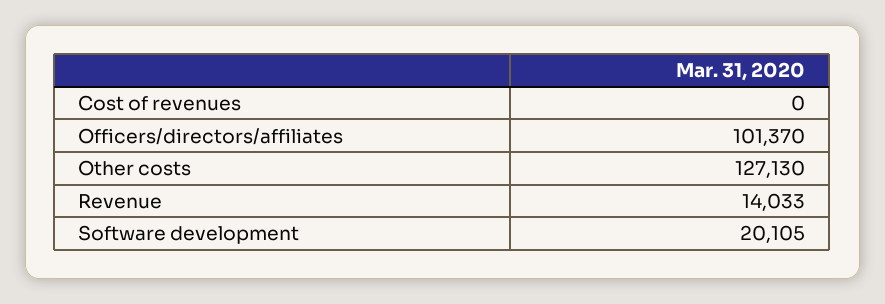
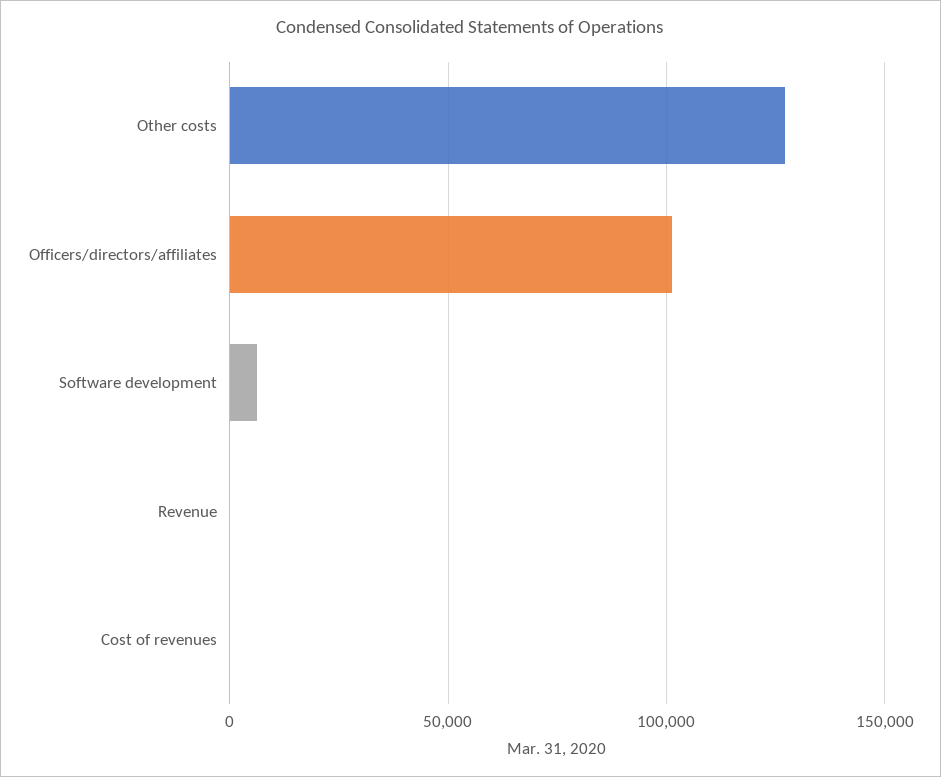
  {
    "Cost of revenues": 0,
    "Officers/directors/affiliates": 101370,
    "Other costs": 127130,
-   "Revenue": 14033,
+   "Revenue": 0,
-   "Software development": 20105
+   "Software development": 5000
  }

